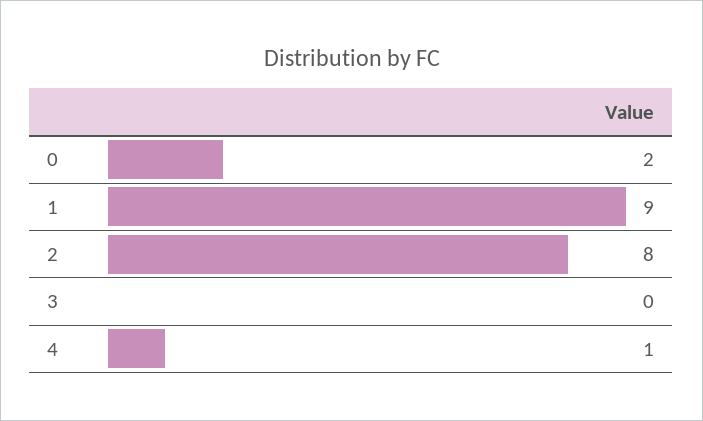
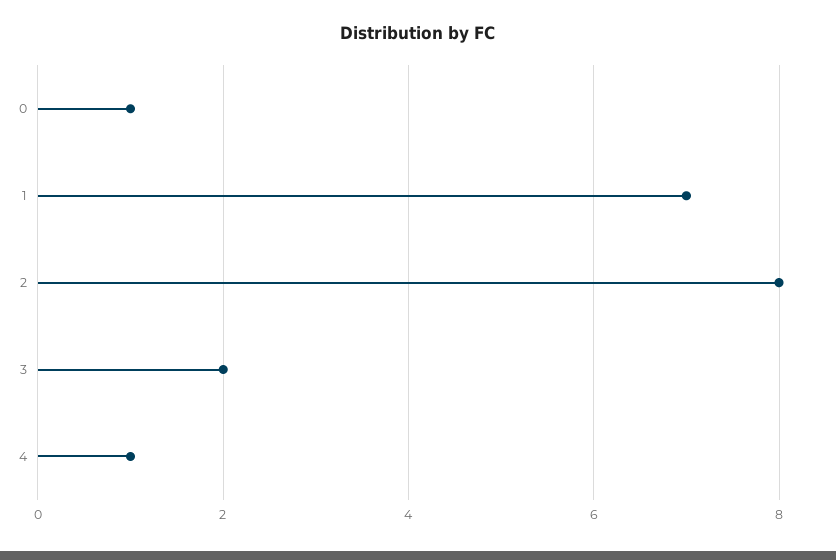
  {
-   "0": 2,
+   "0": 1,
-   "1": 9,
+   "1": 7,
    "2": 8,
-   "3": 0,
+   "3": 2,
    "4": 1
  }

